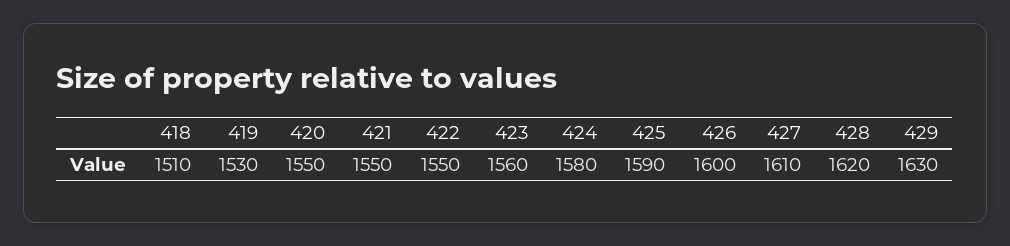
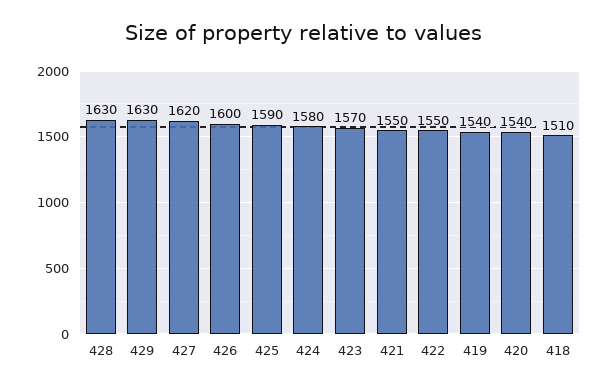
  {
    "418": 1510,
-   "419": 1530,
+   "419": 1540,
-   "420": 1550,
+   "420": 1540,
    "421": 1550,
    "422": 1550,
-   "423": 1560,
+   "423": 1570,
    "424": 1580,
    "425": 1590,
    "426": 1600,
-   "427": 1610,
+   "427": 1620,
-   "428": 1620,
+   "428": 1630,
    "429": 1630
  }

